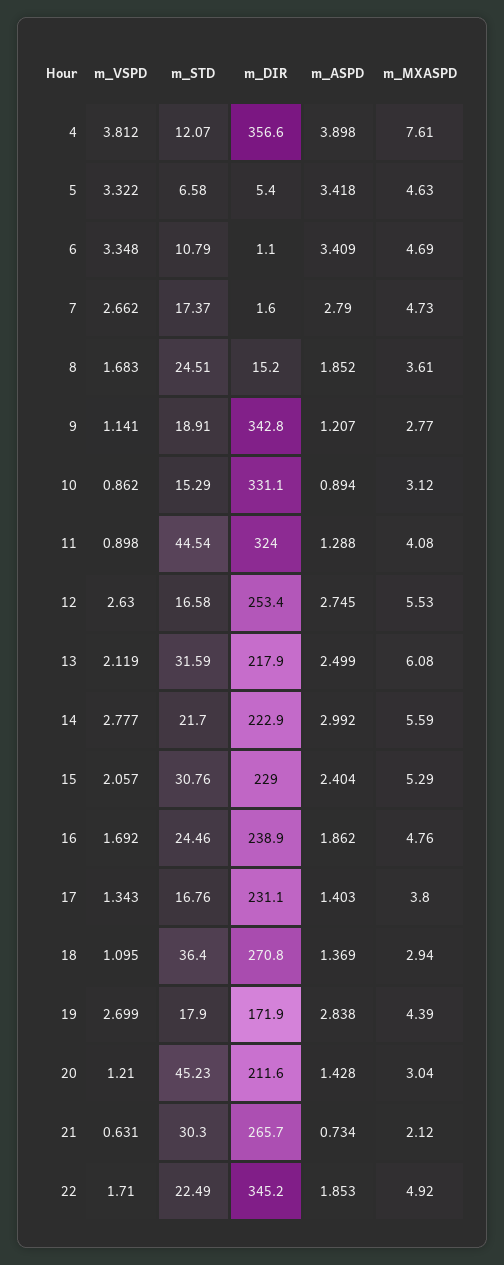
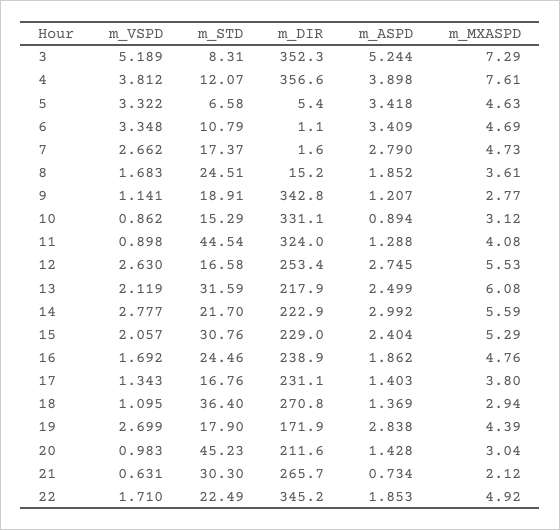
  {
    "m_VSPD": {
      "4": 3.812,
      "5": 3.322,
      "6": 3.348,
      "7": 2.662,
      "8": 1.683,
      "9": 1.141,
      "10": 0.862,
      "11": 0.898,
      "12": 2.63,
      "13": 2.119,
      "14": 2.777,
      "15": 2.057,
      "16": 1.692,
      "17": 1.343,
      "18": 1.095,
      "19": 2.699,
-     "20": 1.21,
+     "20": 0.983,
      "21": 0.631,
-     "22": 1.71
+     "22": 1.71,
+     "3": 5.189
    },
    "m_STD": {
      "4": 12.07,
      "5": 6.58,
      "6": 10.79,
      "7": 17.37,
      "8": 24.51,
      "9": 18.91,
      "10": 15.29,
      "11": 44.54,
      "12": 16.58,
      "13": 31.59,
      "14": 21.7,
      "15": 30.76,
      "16": 24.46,
      "17": 16.76,
      "18": 36.4,
      "19": 17.9,
      "20": 45.23,
      "21": 30.3,
-     "22": 22.49
+     "22": 22.49,
+     "3": 8.31
    },
    "m_DIR": {
      "4": 356.6,
      "5": 5.4,
      "6": 1.1,
      "7": 1.6,
      "8": 15.2,
      "9": 342.8,
      "10": 331.1,
      "11": 324,
      "12": 253.4,
      "13": 217.9,
      "14": 222.9,
      "15": 229,
      "16": 238.9,
      "17": 231.1,
      "18": 270.8,
      "19": 171.9,
      "20": 211.6,
      "21": 265.7,
-     "22": 345.2
+     "22": 345.2,
+     "3": 352.3
    },
    "m_ASPD": {
      "4": 3.898,
      "5": 3.418,
      "6": 3.409,
      "7": 2.79,
      "8": 1.852,
      "9": 1.207,
      "10": 0.894,
      "11": 1.288,
      "12": 2.745,
      "13": 2.499,
      "14": 2.992,
      "15": 2.404,
      "16": 1.862,
      "17": 1.403,
      "18": 1.369,
      "19": 2.838,
      "20": 1.428,
      "21": 0.734,
-     "22": 1.853
+     "22": 1.853,
+     "3": 5.244
    },
    "m_MXASPD": {
      "4": 7.61,
      "5": 4.63,
      "6": 4.69,
      "7": 4.73,
      "8": 3.61,
      "9": 2.77,
      "10": 3.12,
      "11": 4.08,
      "12": 5.53,
      "13": 6.08,
      "14": 5.59,
      "15": 5.29,
      "16": 4.76,
      "17": 3.8,
      "18": 2.94,
      "19": 4.39,
      "20": 3.04,
      "21": 2.12,
-     "22": 4.92
+     "22": 4.92,
+     "3": 7.29
    }
  }

